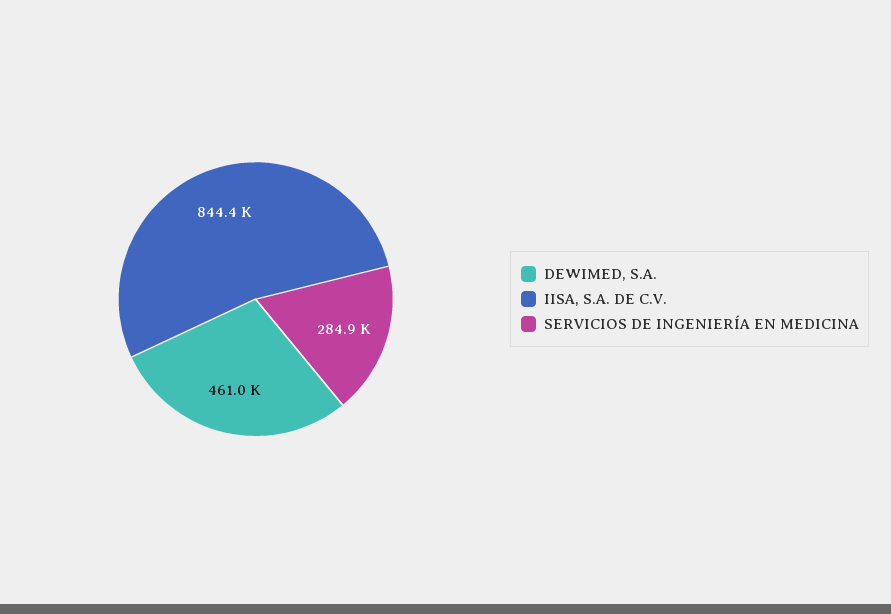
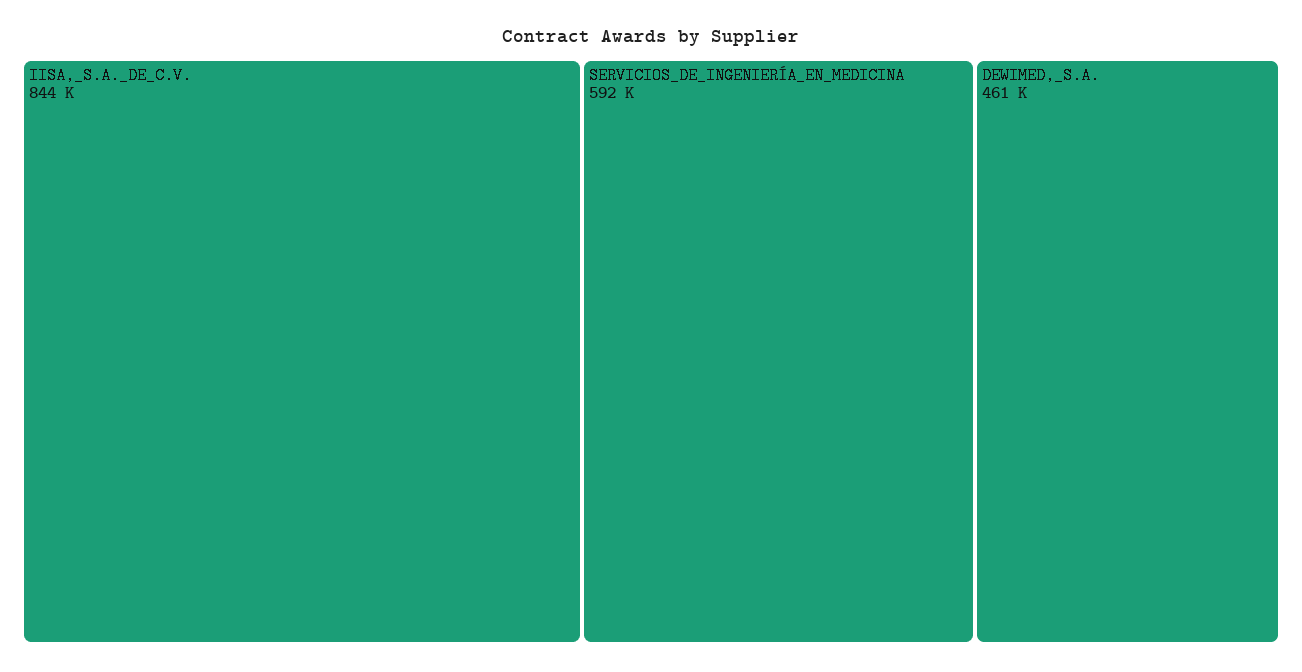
  {
    "DEWIMED, S.A.": 461000,
    "IISA, S.A. DE C.V.": 844400,
-   "SERVICIOS DE INGENIERÍA EN MEDICINA": 284900
+   "SERVICIOS DE INGENIERÍA EN MEDICINA": 592000
  }

